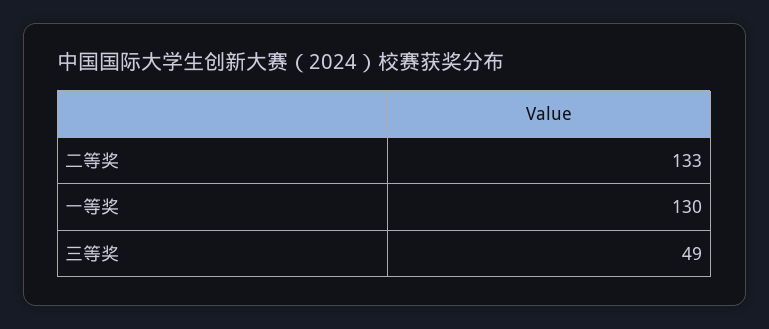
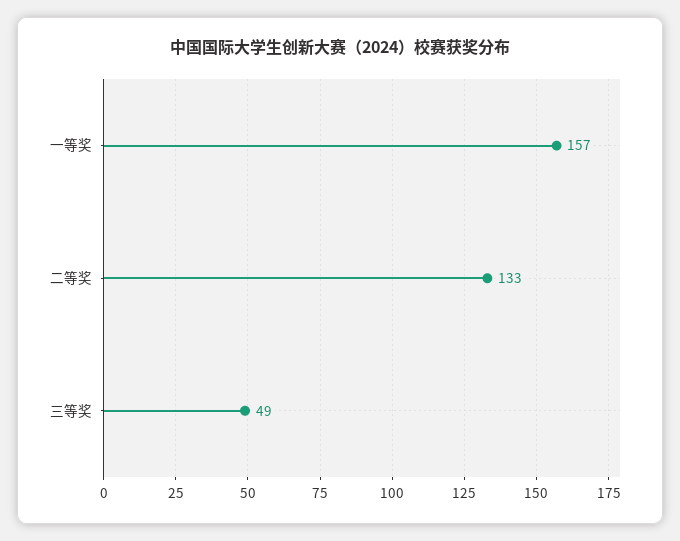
  {
    "二等奖": 133,
-   "一等奖": 130,
+   "一等奖": 157,
    "三等奖": 49
  }

